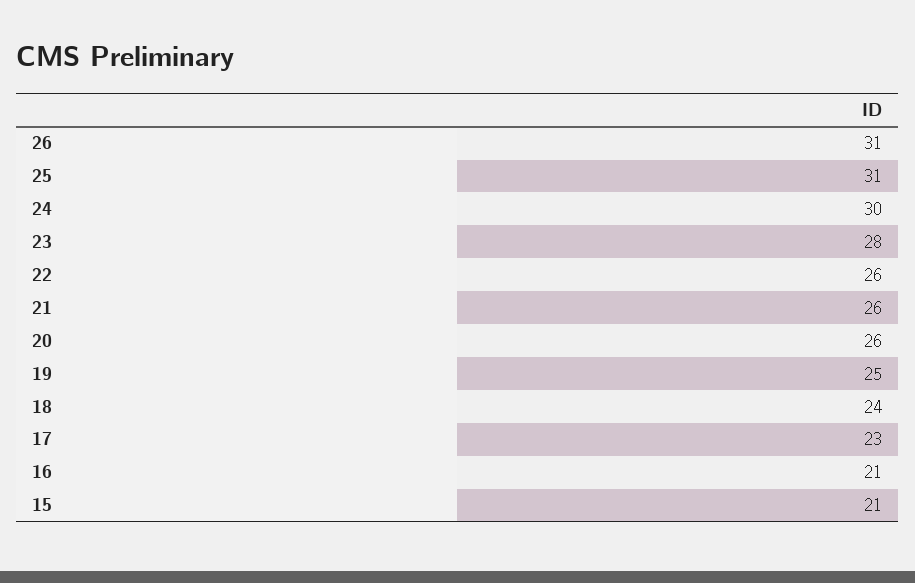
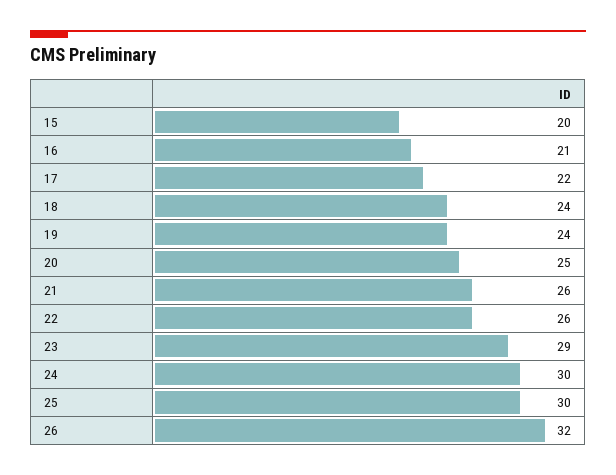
  {
-   "26": 31,
+   "26": 32,
-   "25": 31,
+   "25": 30,
    "24": 30,
-   "23": 28,
+   "23": 29,
    "22": 26,
    "21": 26,
-   "20": 26,
+   "20": 25,
-   "19": 25,
+   "19": 24,
    "18": 24,
-   "17": 23,
+   "17": 22,
    "16": 21,
-   "15": 21
+   "15": 20
  }

